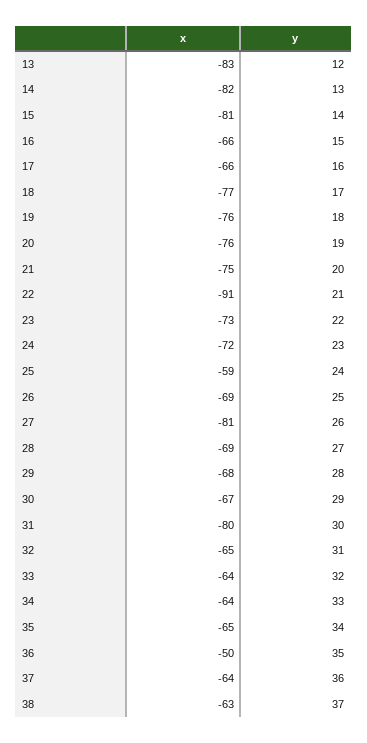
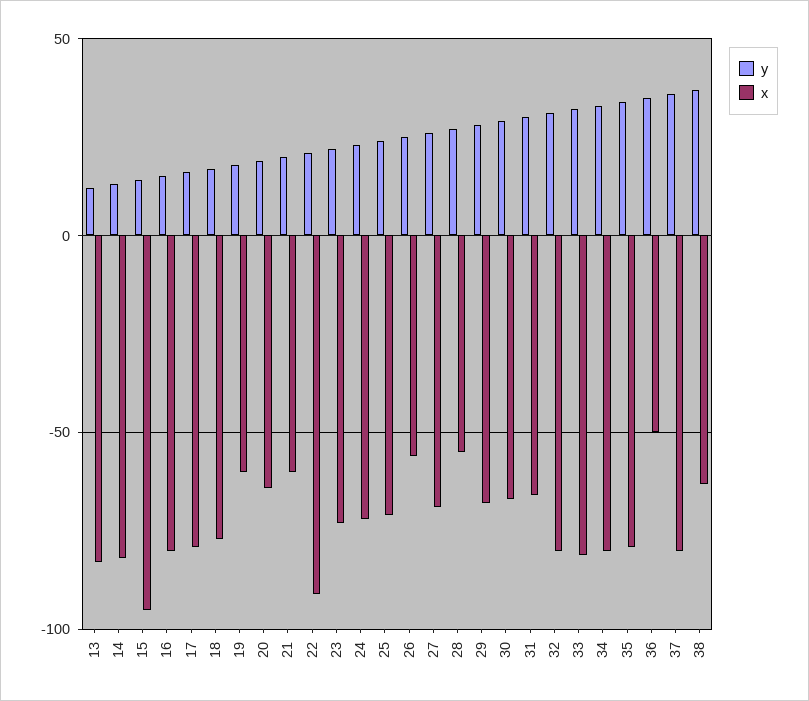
  {
    "x": {
      "13": -83,
      "14": -82,
-     "15": -81,
+     "15": -95,
-     "16": -66,
+     "16": -80,
-     "17": -66,
+     "17": -80,
      "18": -77,
-     "19": -76,
+     "19": -60,
-     "20": -76,
+     "20": -65,
-     "21": -75,
+     "21": -60,
      "22": -91,
      "23": -73,
      "24": -72,
-     "25": -59,
+     "25": -70,
-     "26": -69,
+     "26": -55,
-     "27": -81,
+     "27": -70,
-     "28": -69,
+     "28": -55,
      "29": -68,
      "30": -67,
-     "31": -80,
+     "31": -65,
-     "32": -65,
+     "32": -80,
-     "33": -64,
+     "33": -80,
-     "34": -64,
+     "34": -80,
-     "35": -65,
+     "35": -80,
      "36": -50,
-     "37": -64,
+     "37": -80,
      "38": -63
    },
    "y": {
      "13": 12,
      "14": 13,
      "15": 14,
      "16": 15,
      "17": 16,
      "18": 17,
      "19": 18,
      "20": 19,
      "21": 20,
      "22": 21,
      "23": 22,
      "24": 23,
      "25": 24,
      "26": 25,
      "27": 26,
      "28": 27,
      "29": 28,
      "30": 29,
      "31": 30,
      "32": 31,
      "33": 32,
      "34": 33,
      "35": 34,
      "36": 35,
      "37": 36,
      "38": 37
    }
  }

